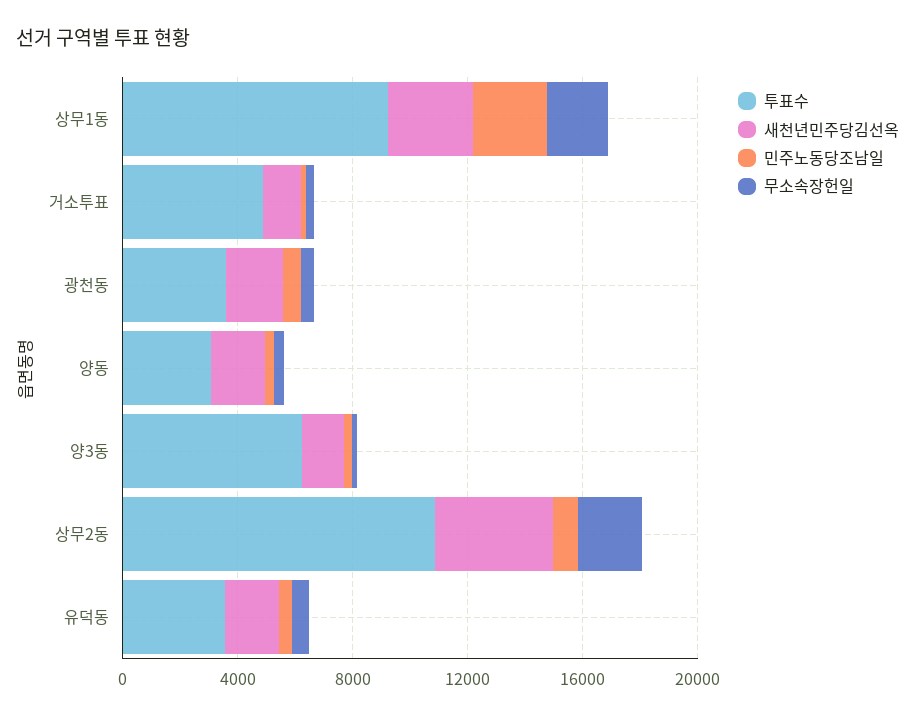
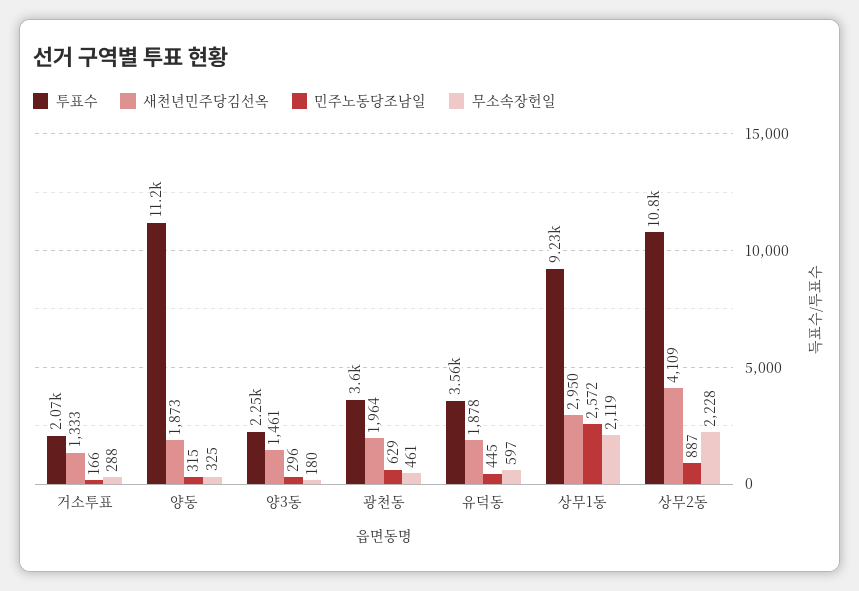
  {
    "투표수": {
      "상무1동": 9230,
-     "거소투표": 5000,
+     "거소투표": 2070,
      "광천동": 3600,
-     "양동": 3000,
+     "양동": 11200,
-     "양3동": 6000,
+     "양3동": 2250,
      "상무2동": 10800,
      "유덕동": 3560
    },
    "새천년민주당김선옥": {
      "상무1동": 2950,
      "거소투표": 1333,
      "광천동": 1964,
      "양동": 1873,
      "양3동": 1461,
      "상무2동": 4109,
      "유덕동": 1878
    },
    "민주노동당조남일": {
      "상무1동": 2572,
      "거소투표": 166,
      "광천동": 629,
      "양동": 315,
      "양3동": 296,
      "상무2동": 887,
      "유덕동": 445
    },
    "무소속장헌일": {
      "상무1동": 2119,
      "거소투표": 288,
      "광천동": 461,
      "양동": 325,
      "양3동": 180,
      "상무2동": 2228,
      "유덕동": 597
    }
  }

